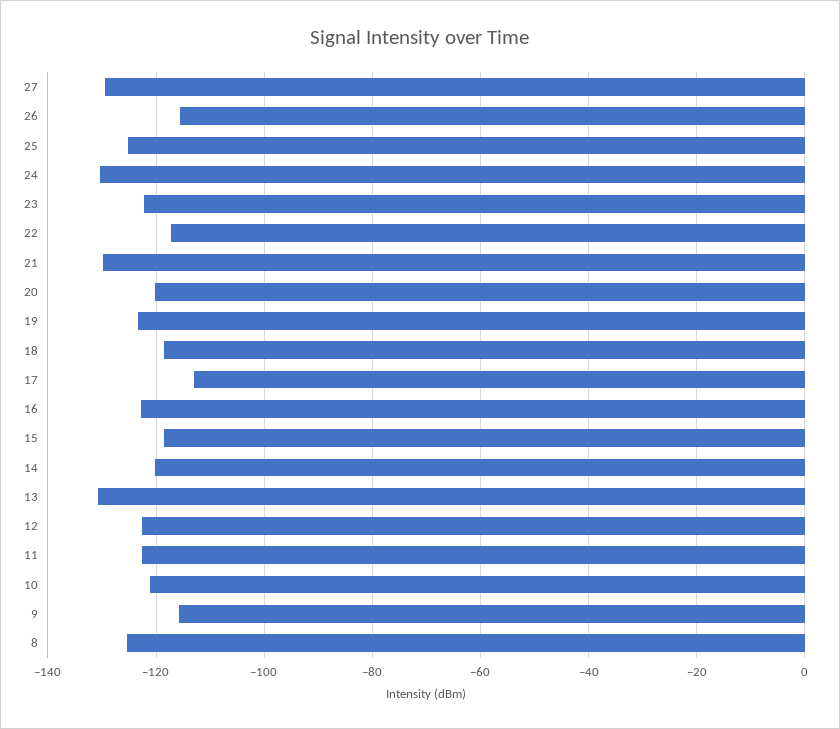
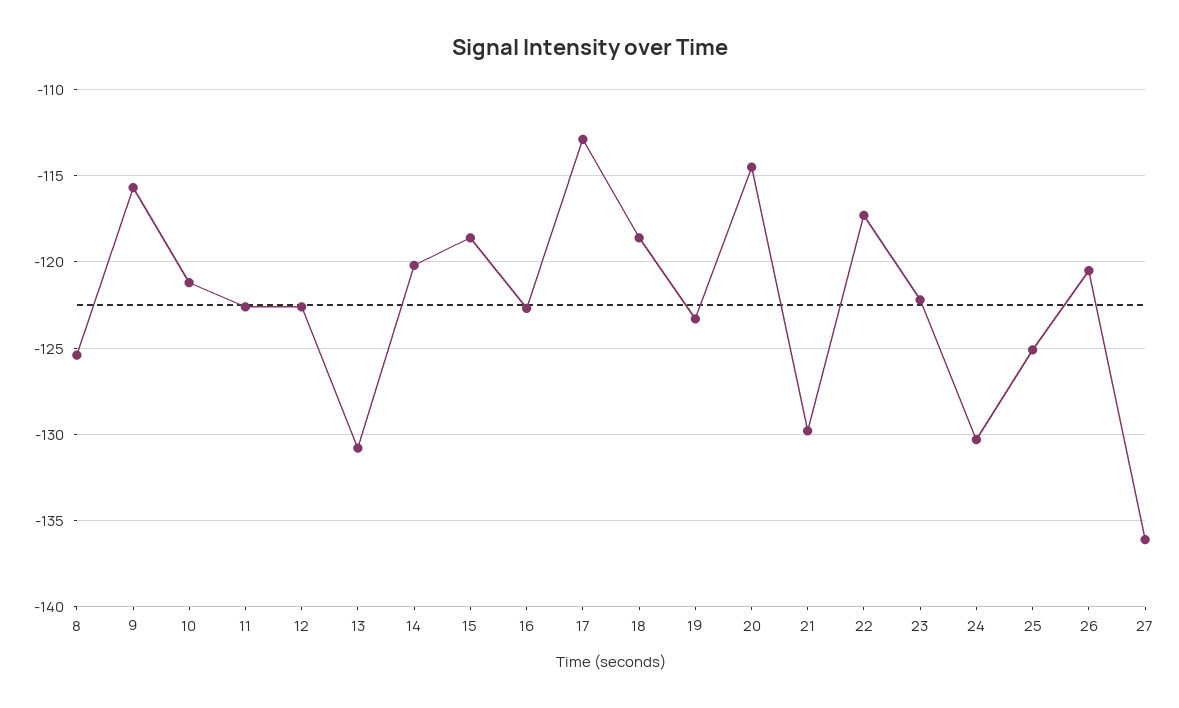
  {
-   "27": -130,
+   "27": -136,
-   "26": -116,
+   "26": -120.5,
    "25": -125,
    "24": -130.5,
    "23": -122,
    "22": -117.5,
    "21": -130,
-   "20": -120,
+   "20": -114.5,
    "19": -123.5,
    "18": -118.5,
    "17": -113,
    "16": -122.5,
    "15": -118.5,
    "14": -120,
    "13": -131,
    "12": -122.5,
    "11": -122.5,
    "10": -121,
    "9": -115.5,
    "8": -125.5
  }

